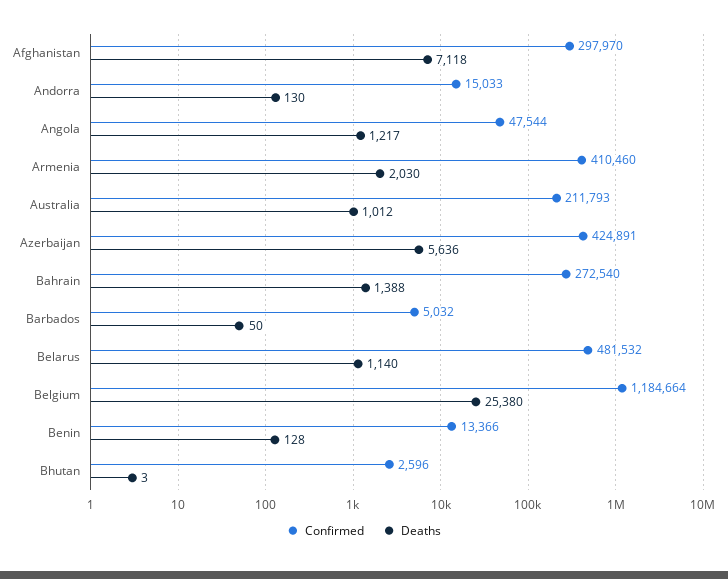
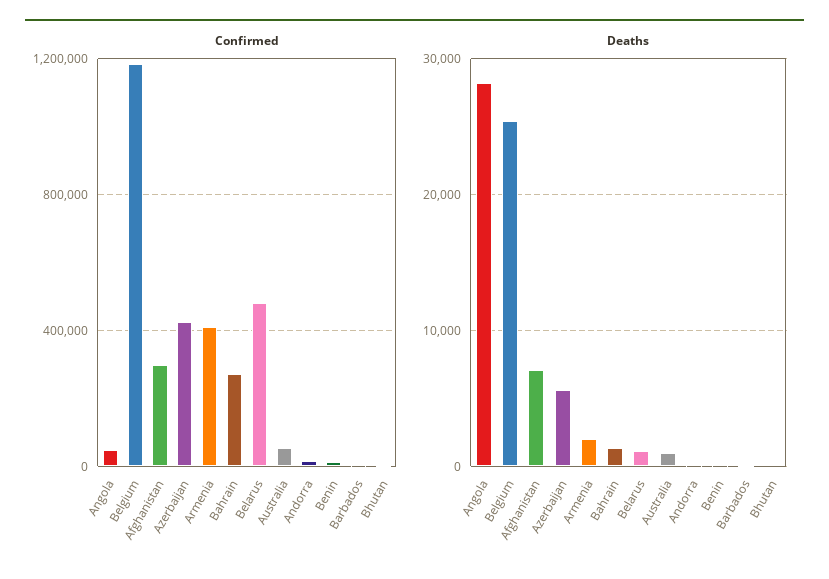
  {
    "Confirmed": {
      "Afghanistan": 297970,
      "Andorra": 15033,
      "Angola": 47544,
      "Armenia": 410460,
-     "Australia": 211793,
+     "Australia": 50000,
      "Azerbaijan": 424891,
      "Bahrain": 272540,
      "Barbados": 5032,
      "Belarus": 481532,
      "Belgium": 1184664,
      "Benin": 13366,
      "Bhutan": 2596
    },
    "Deaths": {
      "Afghanistan": 7118,
      "Andorra": 130,
-     "Angola": 1217,
+     "Angola": 28000,
      "Armenia": 2030,
      "Australia": 1012,
      "Azerbaijan": 5636,
      "Bahrain": 1388,
      "Barbados": 50,
      "Belarus": 1140,
      "Belgium": 25380,
      "Benin": 128,
      "Bhutan": 3
    }
  }

